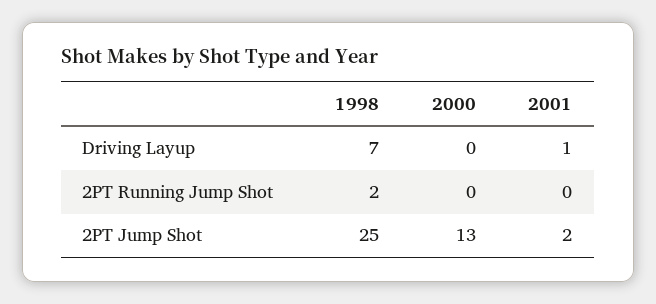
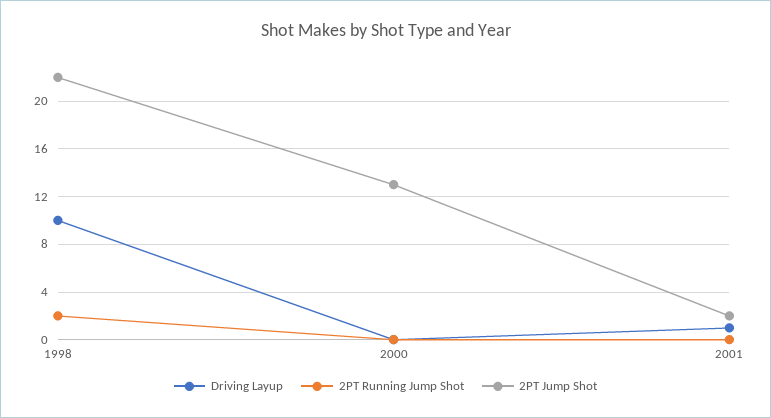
  {
    "Driving Layup": {
-     "1998": 7,
+     "1998": 10,
      "2000": 0,
      "2001": 1
    },
    "2PT Running Jump Shot": {
      "1998": 2,
      "2000": 0,
      "2001": 0
    },
    "2PT Jump Shot": {
-     "1998": 25,
+     "1998": 22,
      "2000": 13,
      "2001": 2
    }
  }

